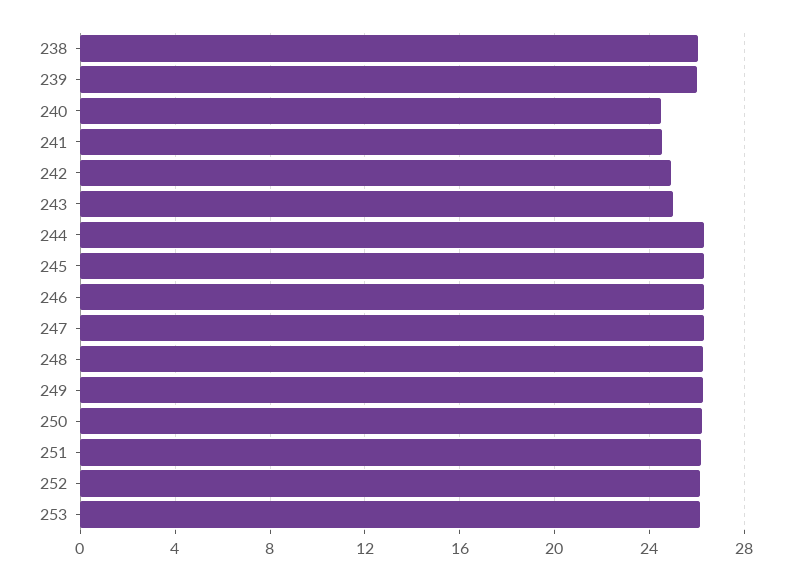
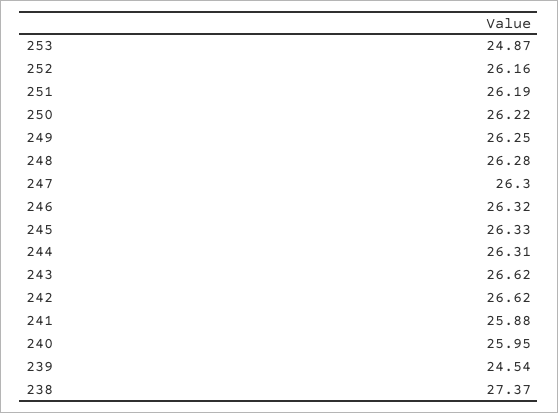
  {
-   "238": 26,
+   "238": 27.37,
-   "239": 26,
+   "239": 24.54,
-   "240": 24.5,
+   "240": 25.95,
-   "241": 24.5,
+   "241": 25.88,
-   "242": 25,
+   "242": 26.62,
-   "243": 25,
+   "243": 26.62,
    "244": 26.31,
    "245": 26.33,
    "246": 26.32,
    "247": 26.3,
    "248": 26.28,
    "249": 26.25,
    "250": 26.22,
    "251": 26.19,
    "252": 26.16,
-   "253": 26
+   "253": 24.87
  }

